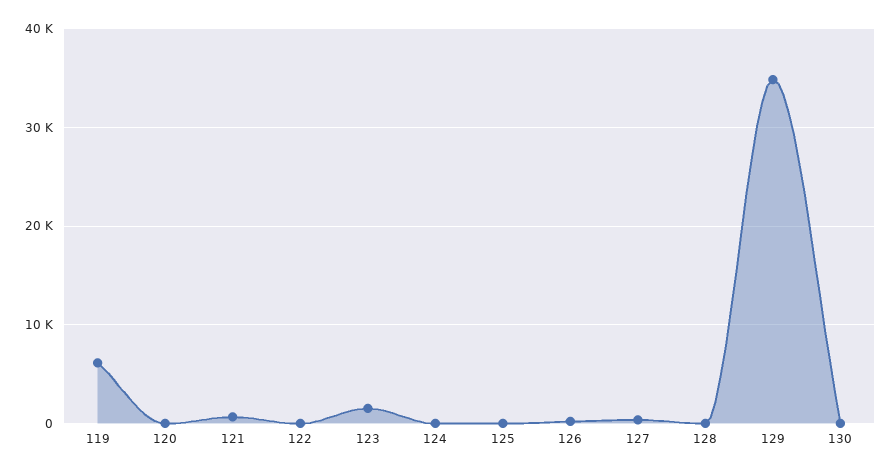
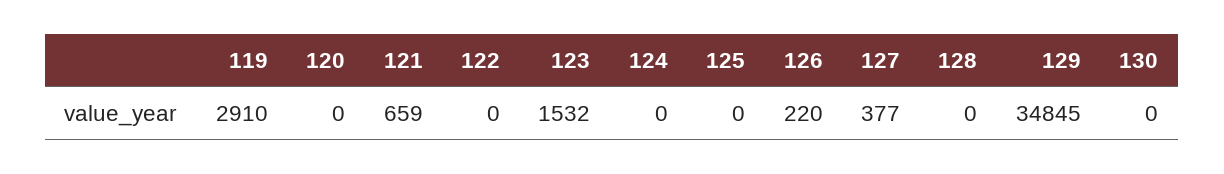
  {
-   "119": 6000,
+   "119": 2910,
    "120": 0,
    "121": 659,
    "122": 0,
    "123": 1532,
    "124": 0,
    "125": 0,
    "126": 220,
    "127": 377,
    "128": 0,
    "129": 34845,
    "130": 0
  }

